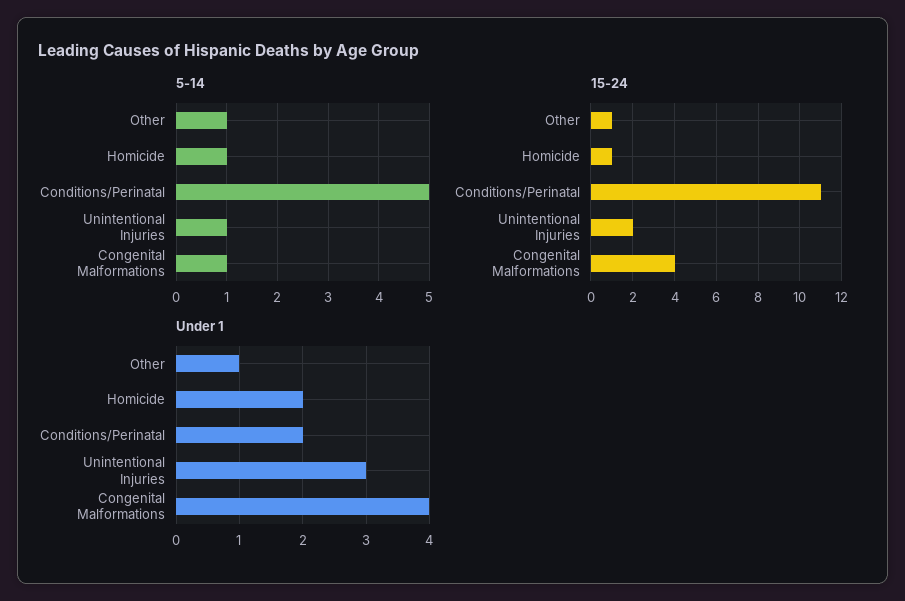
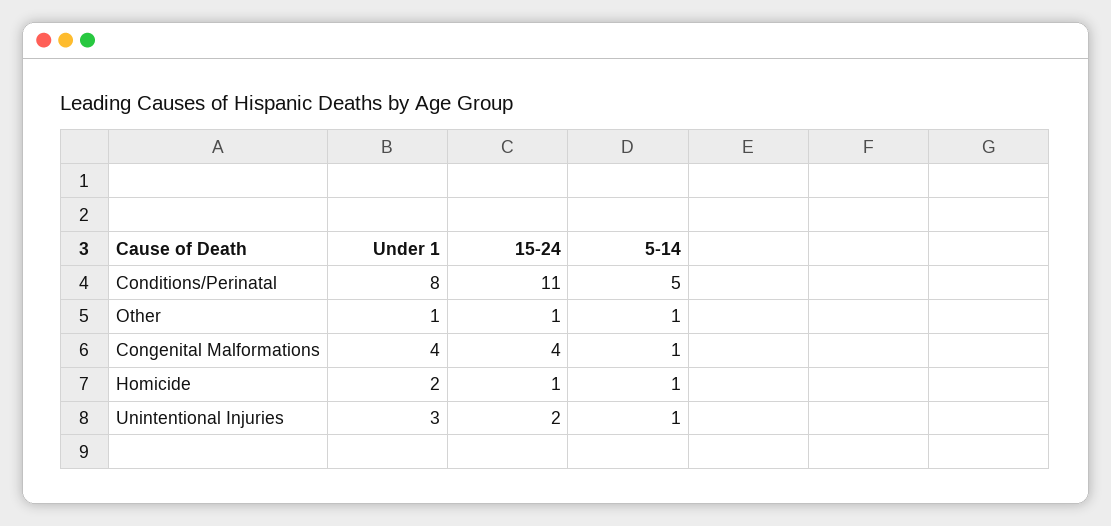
  {
    "5-14": {
      "Other": 1,
      "Homicide": 1,
      "Conditions/Perinatal": 5,
      "Unintentional Injuries": 1,
      "Congenital Malformations": 1
    },
    "15-24": {
      "Other": 1,
      "Homicide": 1,
      "Conditions/Perinatal": 11,
      "Unintentional Injuries": 2,
      "Congenital Malformations": 4
    },
    "Under 1": {
      "Other": 1,
      "Homicide": 2,
-     "Conditions/Perinatal": 2,
+     "Conditions/Perinatal": 8,
      "Unintentional Injuries": 3,
      "Congenital Malformations": 4
    }
  }

